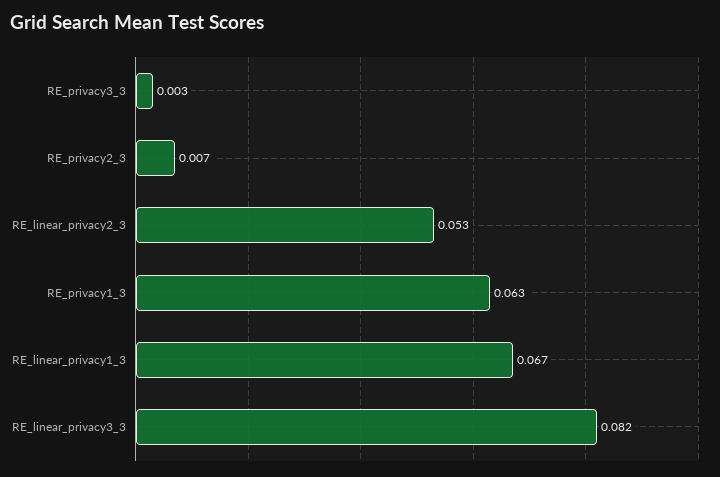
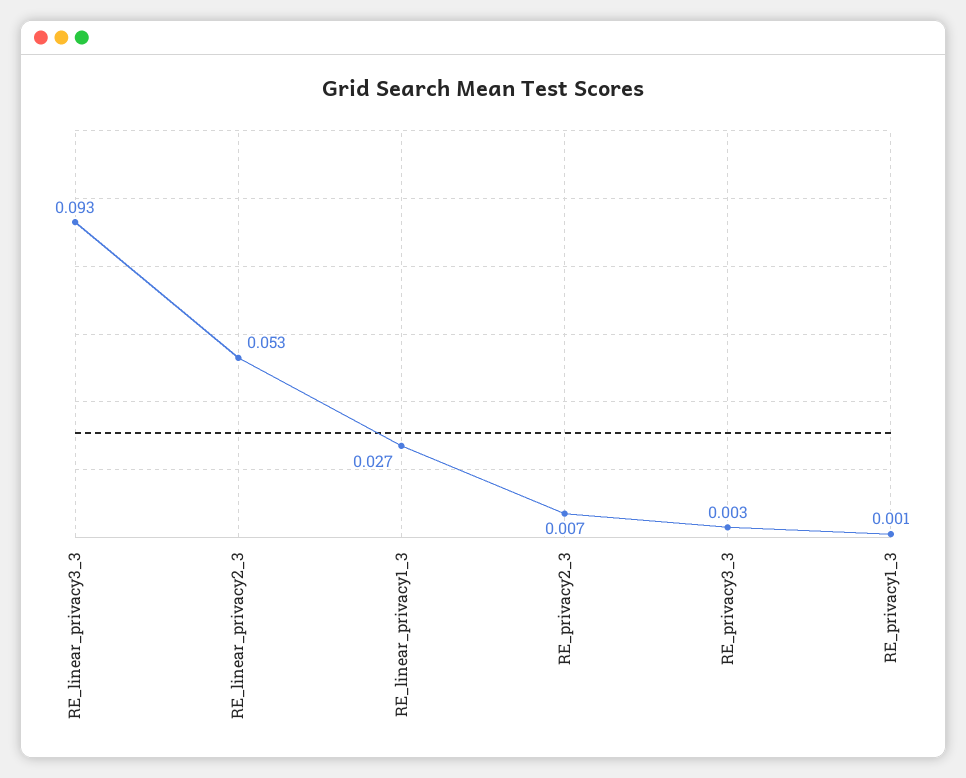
  {
    "RE_privacy3_3": 0.003,
    "RE_privacy2_3": 0.007,
    "RE_linear_privacy2_3": 0.053,
-   "RE_privacy1_3": 0.063,
+   "RE_privacy1_3": 0.001,
-   "RE_linear_privacy1_3": 0.067,
+   "RE_linear_privacy1_3": 0.027,
-   "RE_linear_privacy3_3": 0.082
+   "RE_linear_privacy3_3": 0.093
  }

